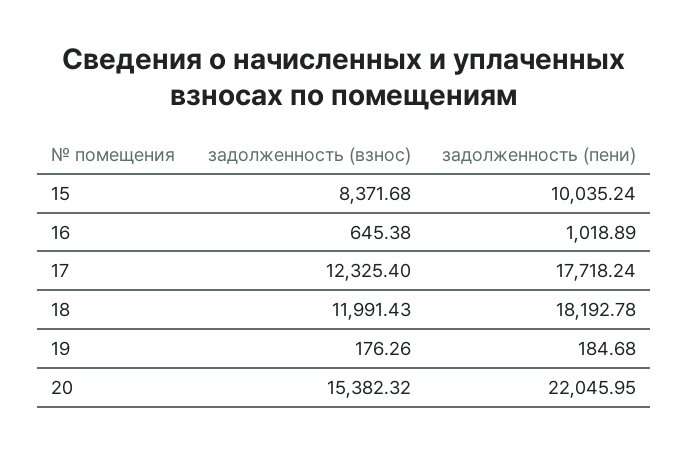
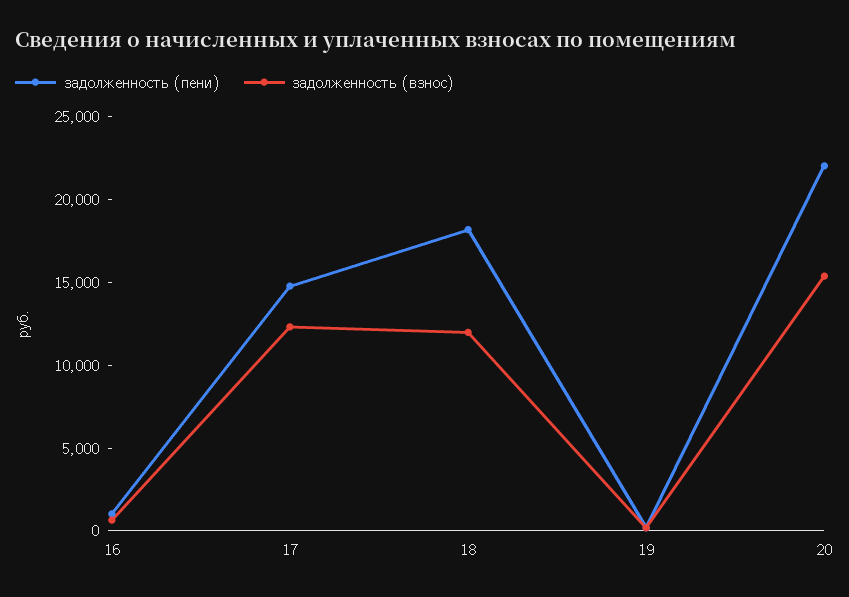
  {
    "задолженность (взнос)": {
-     "15": 8371.68,
      "16": 645.38,
      "17": 12325.4,
      "18": 11991.43,
      "19": 176.26,
      "20": 15382.32
    },
    "задолженность (пени)": {
-     "15": 10035.24,
      "16": 1018.89,
-     "17": 17718.24,
+     "17": 15000,
      "18": 18192.78,
      "19": 184.68,
      "20": 22045.95
    }
  }

